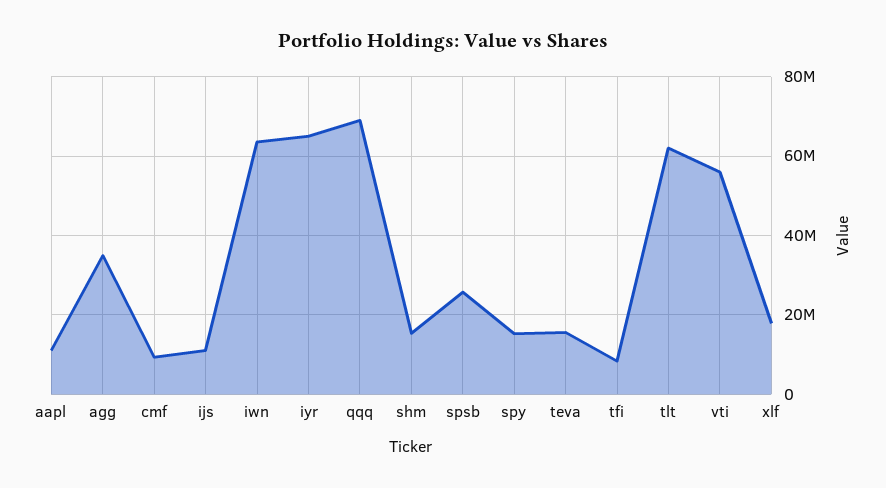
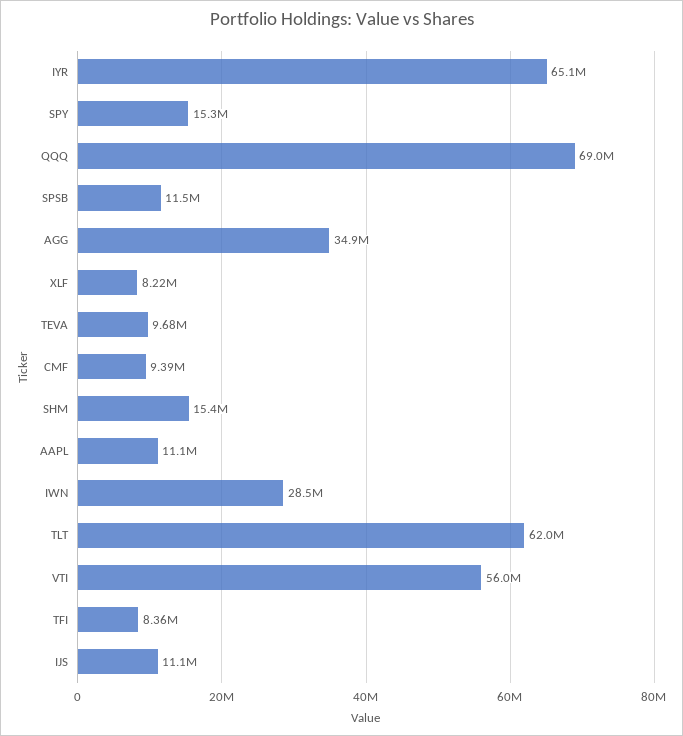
  {
    "aapl": 11100000,
    "agg": 34900000,
    "cmf": 9390000,
    "ijs": 11100000,
-   "iwn": 64000000,
+   "iwn": 28500000,
    "iyr": 65100000,
    "qqq": 69000000,
    "shm": 15400000,
-   "spsb": 26000000,
+   "spsb": 11500000,
    "spy": 15300000,
-   "teva": 16000000,
+   "teva": 9680000,
    "tfi": 8360000,
    "tlt": 62000000,
    "vti": 56000000,
-   "xlf": 18000000
+   "xlf": 8220000
  }

